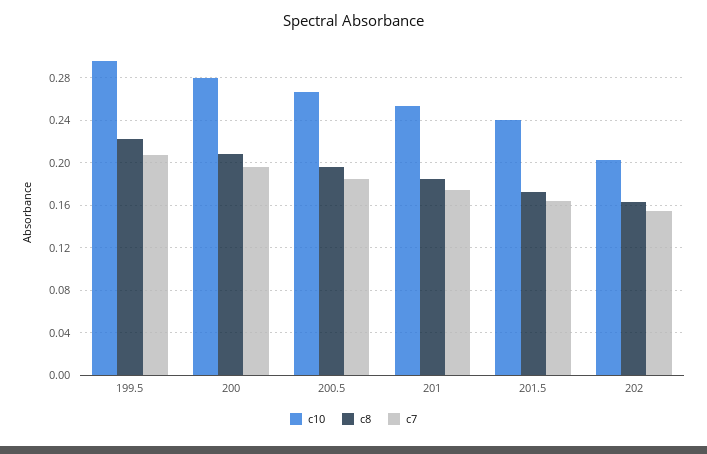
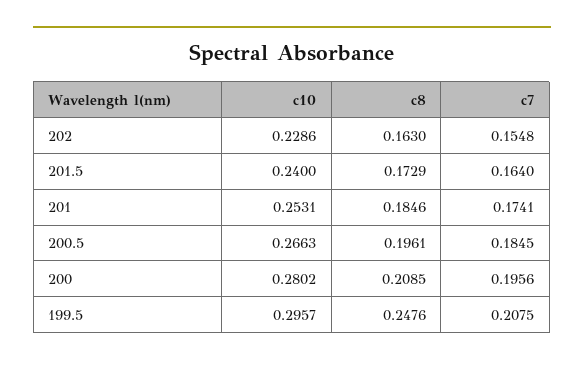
  {
    "c10": {
      "199.5": 0.2957,
      "200": 0.2802,
      "200.5": 0.2663,
      "201": 0.2531,
      "201.5": 0.24,
-     "202": 0.2
+     "202": 0.2286
    },
    "c8": {
-     "199.5": 0.22,
+     "199.5": 0.2476,
      "200": 0.2085,
      "200.5": 0.1961,
      "201": 0.1846,
      "201.5": 0.1729,
      "202": 0.163
    },
    "c7": {
      "199.5": 0.2075,
      "200": 0.1956,
      "200.5": 0.1845,
      "201": 0.1741,
      "201.5": 0.164,
      "202": 0.1548
    }
  }

